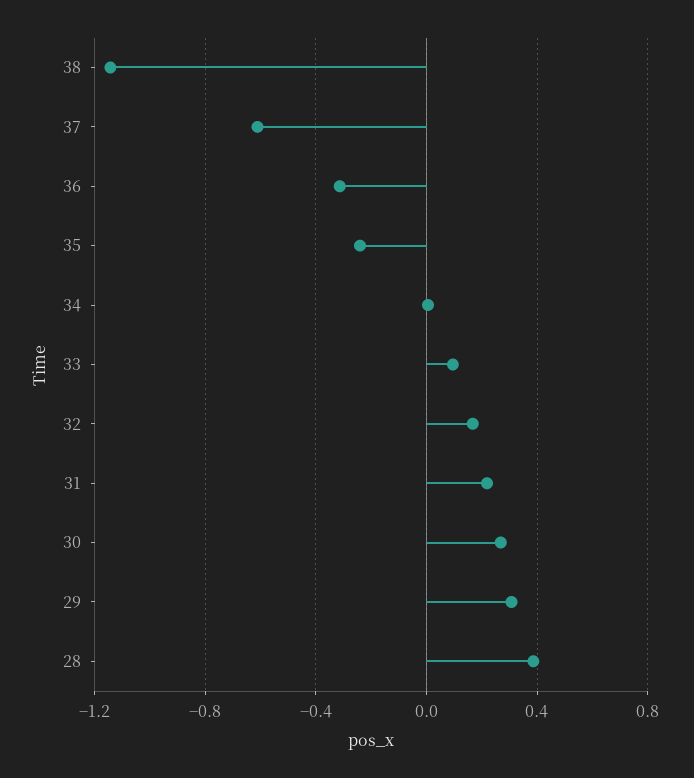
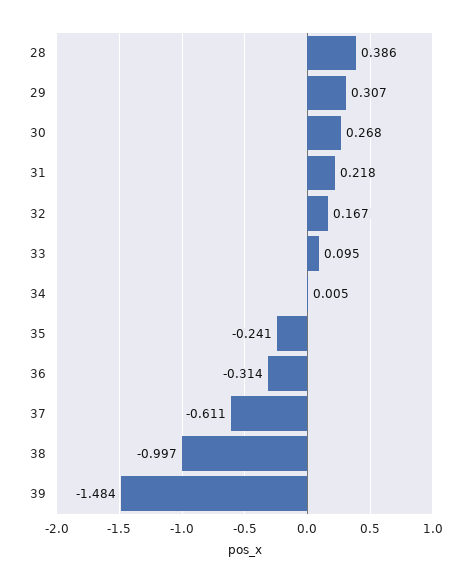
  {
-   "38": -1.15,
+   "38": -0.997,
    "37": -0.611,
    "36": -0.314,
    "35": -0.241,
    "34": 0.005,
    "33": 0.095,
    "32": 0.167,
    "31": 0.218,
    "30": 0.268,
    "29": 0.307,
-   "28": 0.386
+   "28": 0.386,
+   "39": -1.484
  }

